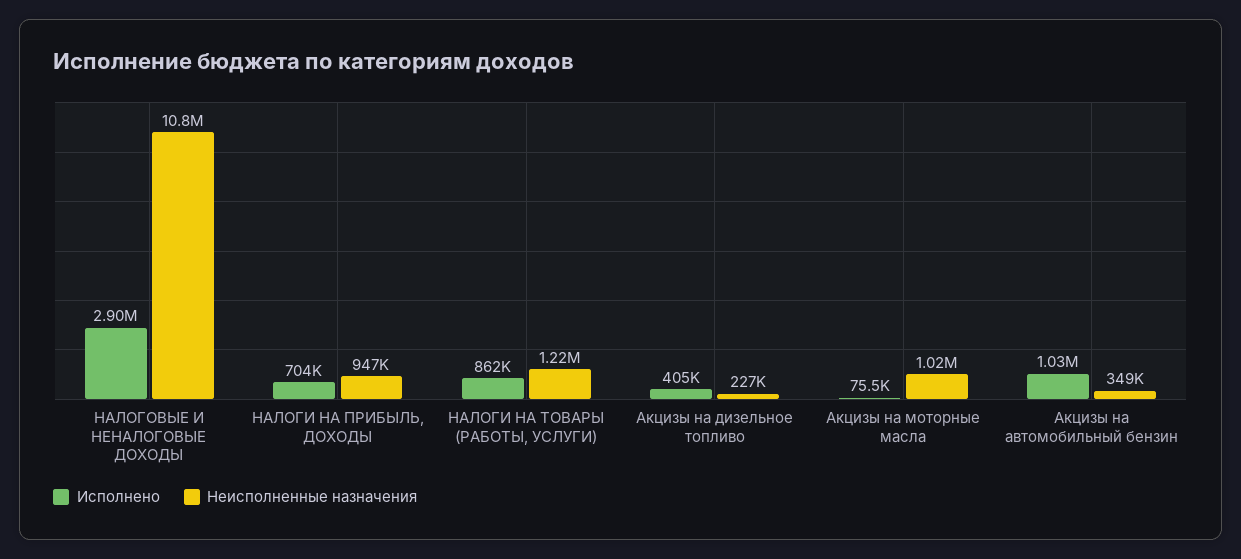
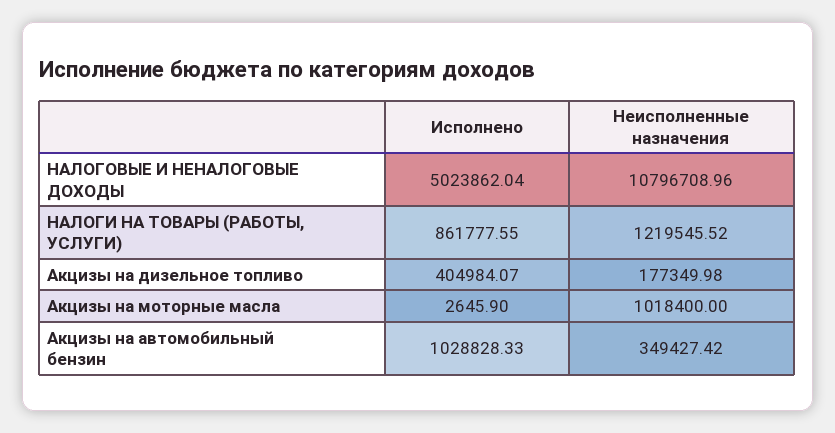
  {
    "Исполнено": {
-     "НАЛОГОВЫЕ И НЕНАЛОГОВЫЕ ДОХОДЫ": 2900000,
+     "НАЛОГОВЫЕ И НЕНАЛОГОВЫЕ ДОХОДЫ": 5023862.04,
-     "НАЛОГИ НА ПРИБЫЛЬ, ДОХОДЫ": 704000,
      "НАЛОГИ НА ТОВАРЫ (РАБОТЫ, УСЛУГИ)": 861777.55,
      "Акцизы на дизельное топливо": 404984.07,
-     "Акцизы на моторные масла": 75500,
+     "Акцизы на моторные масла": 2645.9,
      "Акцизы на автомобильный бензин": 1028828.33
    },
    "Неисполненные назначения": {
      "НАЛОГОВЫЕ И НЕНАЛОГОВЫЕ ДОХОДЫ": 10796708.96,
-     "НАЛОГИ НА ПРИБЫЛЬ, ДОХОДЫ": 947000,
      "НАЛОГИ НА ТОВАРЫ (РАБОТЫ, УСЛУГИ)": 1219545.52,
-     "Акцизы на дизельное топливо": 227000,
+     "Акцизы на дизельное топливо": 177349.98,
      "Акцизы на моторные масла": 1018400,
      "Акцизы на автомобильный бензин": 349427.42
    }
  }

